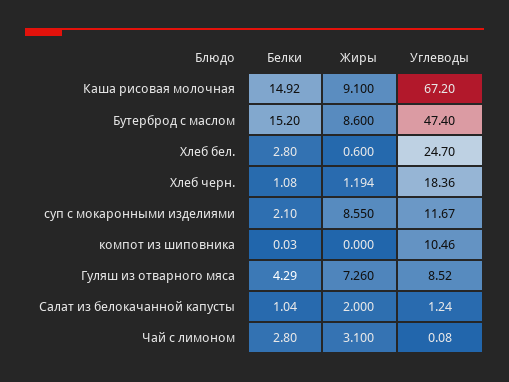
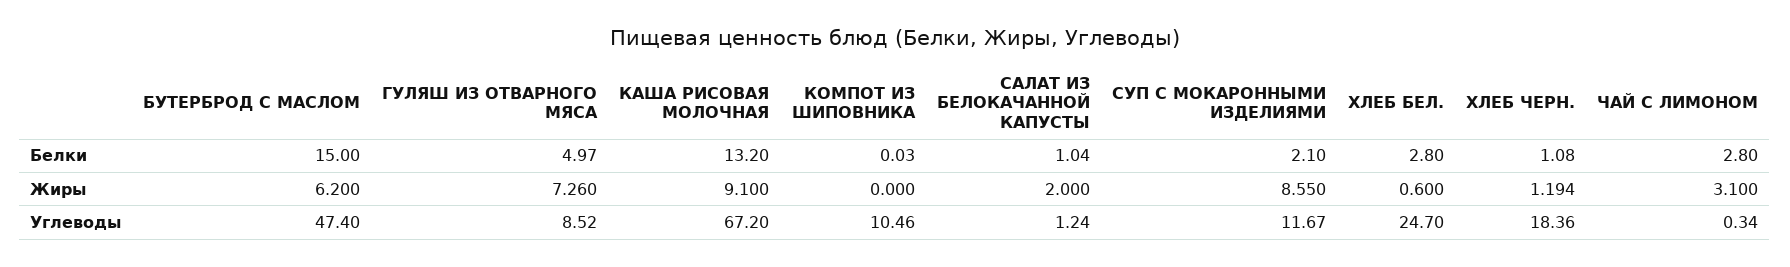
  {
    "Белки": {
-     "Каша рисовая молочная": 14.92,
+     "Каша рисовая молочная": 13.2,
-     "Бутерброд с маслом": 15.2,
+     "Бутерброд с маслом": 15,
      "Хлеб бел.": 2.8,
      "Хлеб черн.": 1.08,
      "суп с мокаронными изделиями": 2.1,
      "компот из шиповника": 0.03,
-     "Гуляш из отварного мяса": 4.29,
+     "Гуляш из отварного мяса": 4.97,
      "Салат из белокачанной капусты": 1.04,
      "Чай с лимоном": 2.8
    },
    "Жиры": {
      "Каша рисовая молочная": 9.1,
-     "Бутерброд с маслом": 8.6,
+     "Бутерброд с маслом": 6.2,
      "Хлеб бел.": 0.6,
      "Хлеб черн.": 1.194,
      "суп с мокаронными изделиями": 8.55,
      "компот из шиповника": 0,
      "Гуляш из отварного мяса": 7.26,
      "Салат из белокачанной капусты": 2,
      "Чай с лимоном": 3.1
    },
    "Углеводы": {
      "Каша рисовая молочная": 67.2,
      "Бутерброд с маслом": 47.4,
      "Хлеб бел.": 24.7,
      "Хлеб черн.": 18.36,
      "суп с мокаронными изделиями": 11.67,
      "компот из шиповника": 10.46,
      "Гуляш из отварного мяса": 8.52,
      "Салат из белокачанной капусты": 1.24,
-     "Чай с лимоном": 0.08
+     "Чай с лимоном": 0.34
    }
  }

